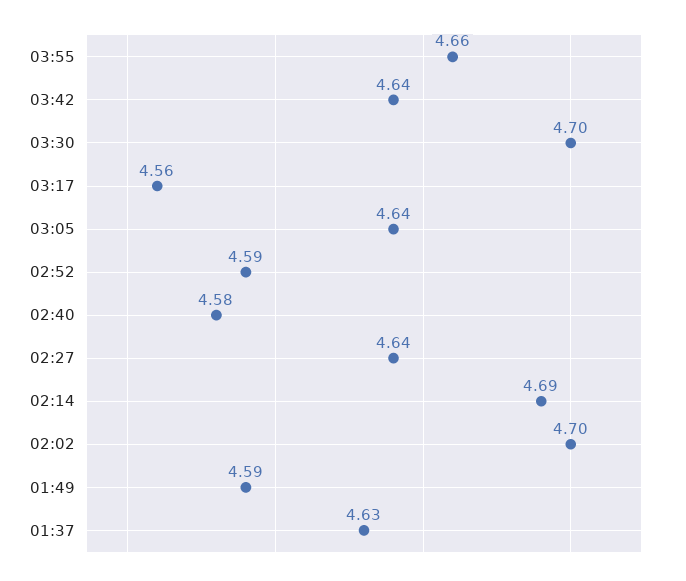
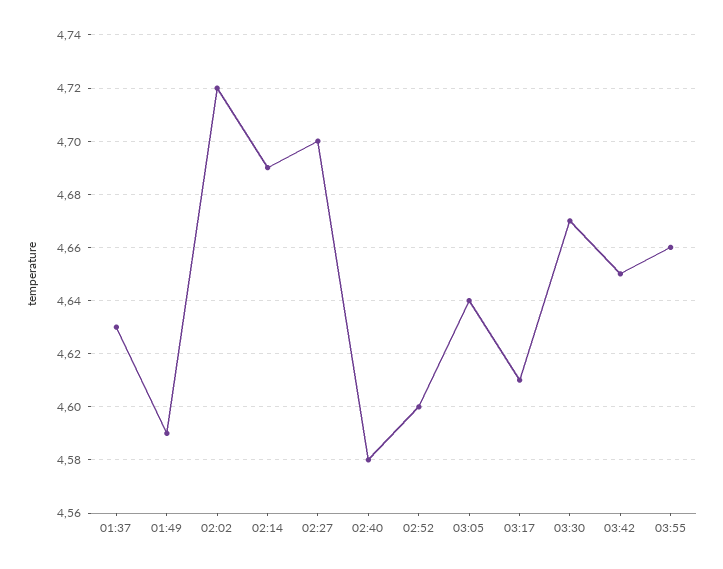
  {
    "03:55": 4.66,
-   "03:42": 4.64,
+   "03:42": 4.65,
-   "03:30": 4.7,
+   "03:30": 4.67,
-   "03:17": 4.56,
+   "03:17": 4.61,
    "03:05": 4.64,
-   "02:52": 4.59,
+   "02:52": 4.6,
    "02:40": 4.58,
-   "02:27": 4.64,
+   "02:27": 4.7,
    "02:14": 4.69,
-   "02:02": 4.7,
+   "02:02": 4.72,
    "01:49": 4.59,
    "01:37": 4.63
  }

